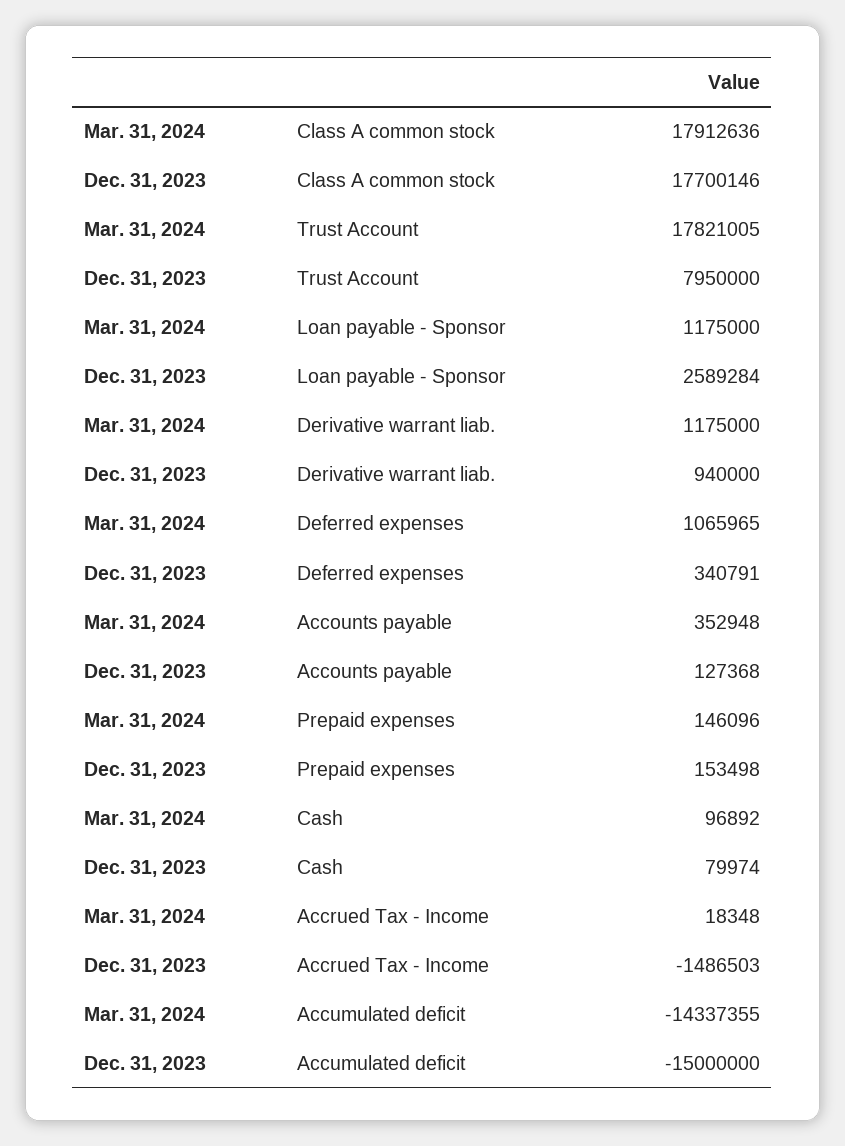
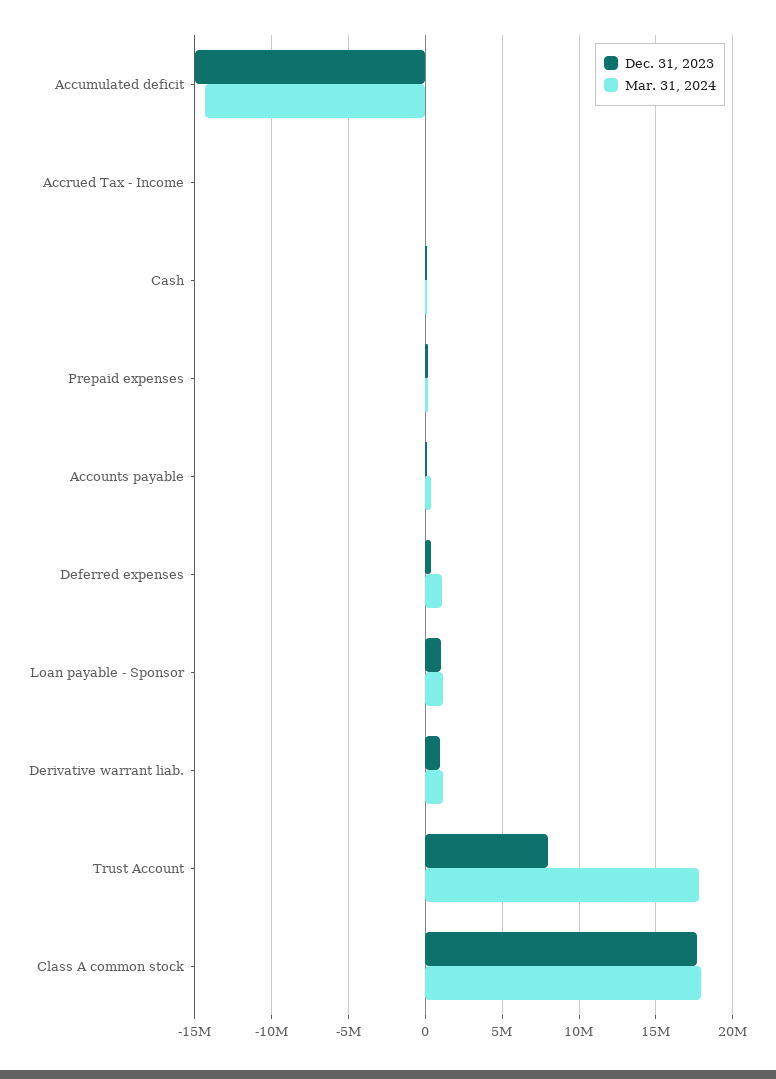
  {
    "Mar. 31, 2024": {
      "Class A common stock": 17912636,
      "Trust Account": 17821005,
      "Loan payable - Sponsor": 1175000,
      "Derivative warrant liab.": 1175000,
      "Deferred expenses": 1065965,
      "Accounts payable": 352948,
      "Prepaid expenses": 146096,
      "Cash": 96892,
      "Accrued Tax - Income": 18348,
      "Accumulated deficit": -14337355
    },
    "Dec. 31, 2023": {
      "Class A common stock": 17700146,
      "Trust Account": 7950000,
-     "Loan payable - Sponsor": 2589284,
+     "Loan payable - Sponsor": 1000000,
      "Derivative warrant liab.": 940000,
      "Deferred expenses": 340791,
      "Accounts payable": 127368,
      "Prepaid expenses": 153498,
      "Cash": 79974,
-     "Accrued Tax - Income": -1486503,
+     "Accrued Tax - Income": 0,
      "Accumulated deficit": -15000000
    }
  }

